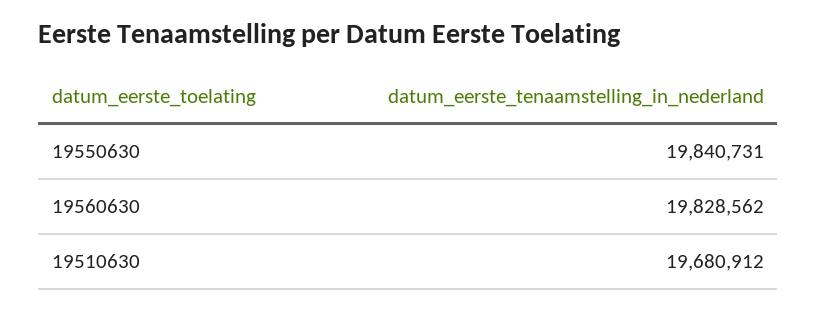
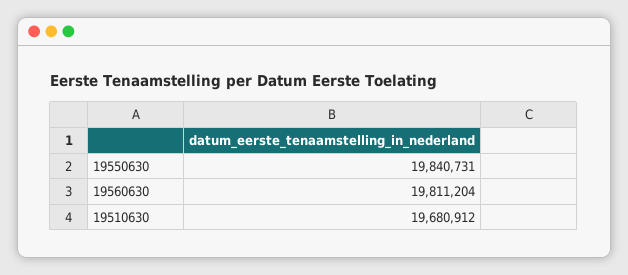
  {
    "19550630": 19840731,
-   "19560630": 19828562,
+   "19560630": 19811204,
    "19510630": 19680912
  }

